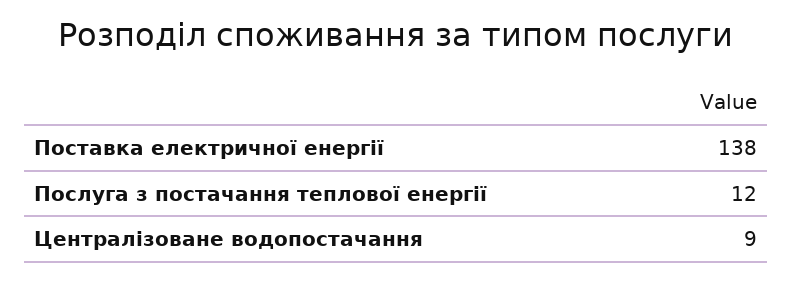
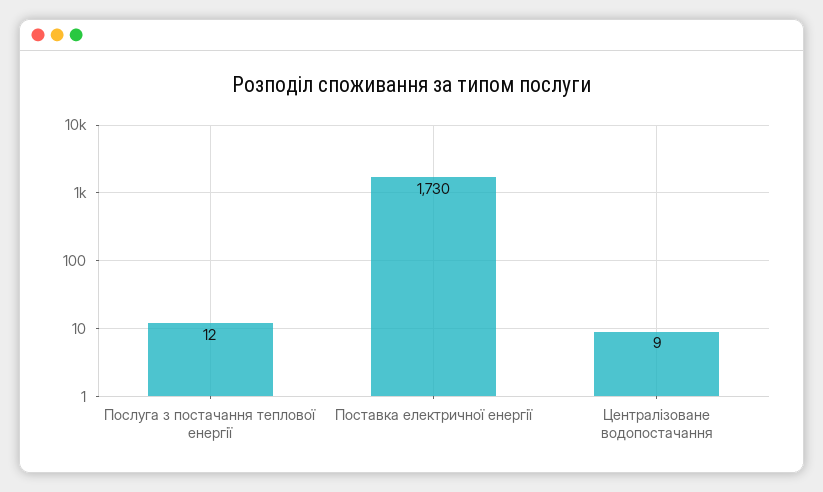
  {
-   "Поставка електричної енергії": 138,
+   "Поставка електричної енергії": 1730,
    "Послуга з постачання теплової енергії": 12,
    "Централізоване водопостачання": 9
  }

